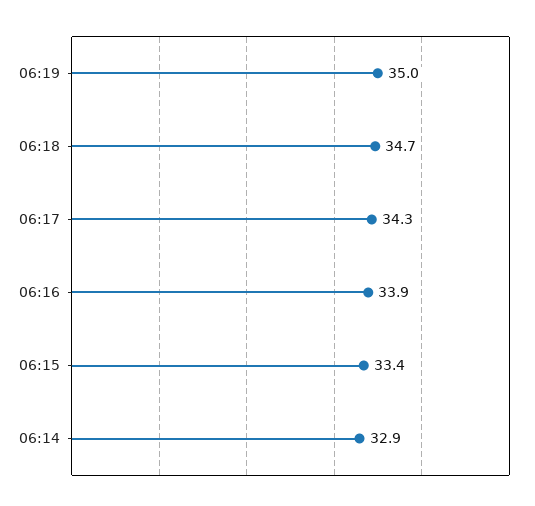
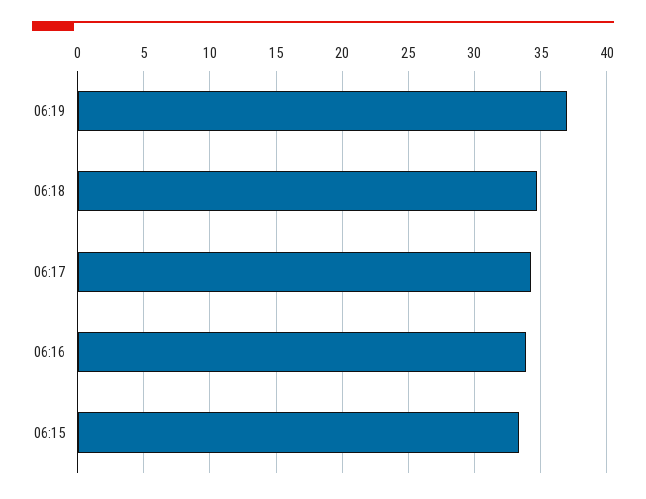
  {
-   "06:19": 35,
+   "06:19": 37,
    "06:18": 34.7,
    "06:17": 34.3,
    "06:16": 33.9,
-   "06:15": 33.4,
+   "06:15": 33.4
-   "06:14": 32.9
  }

